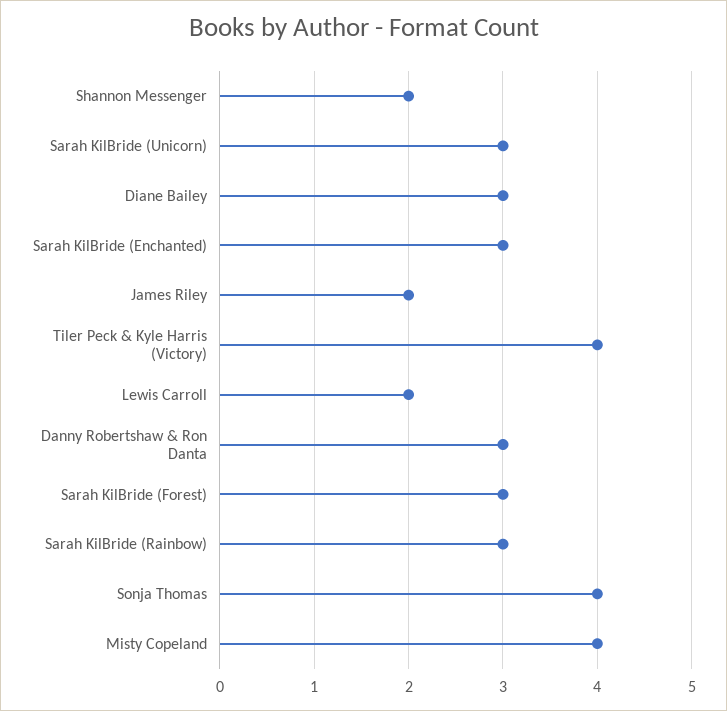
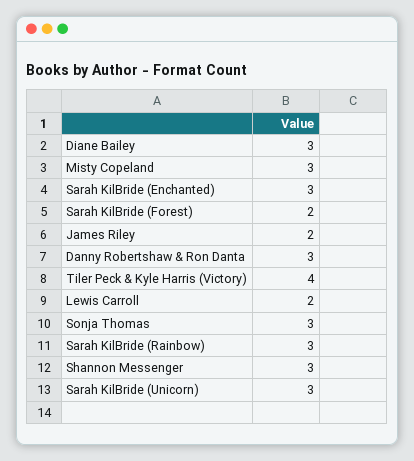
  {
-   "Shannon Messenger": 2,
+   "Shannon Messenger": 3,
    "Sarah KilBride (Unicorn)": 3,
    "Diane Bailey": 3,
    "Sarah KilBride (Enchanted)": 3,
    "James Riley": 2,
    "Tiler Peck & Kyle Harris (Victory)": 4,
    "Lewis Carroll": 2,
    "Danny Robertshaw & Ron Danta": 3,
-   "Sarah KilBride (Forest)": 3,
+   "Sarah KilBride (Forest)": 2,
    "Sarah KilBride (Rainbow)": 3,
-   "Sonja Thomas": 4,
+   "Sonja Thomas": 3,
-   "Misty Copeland": 4
+   "Misty Copeland": 3
  }

